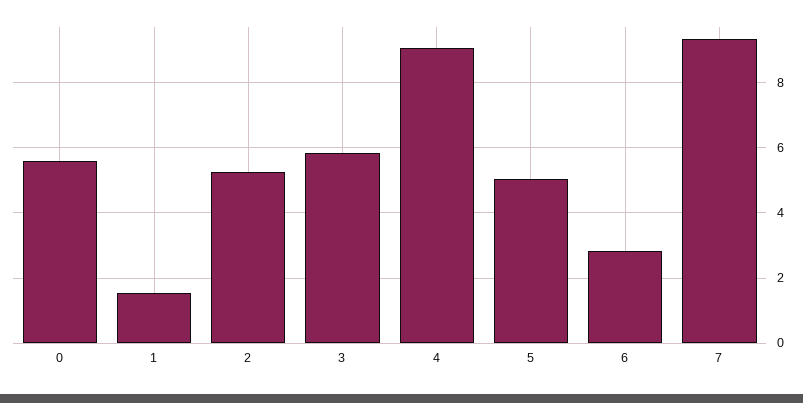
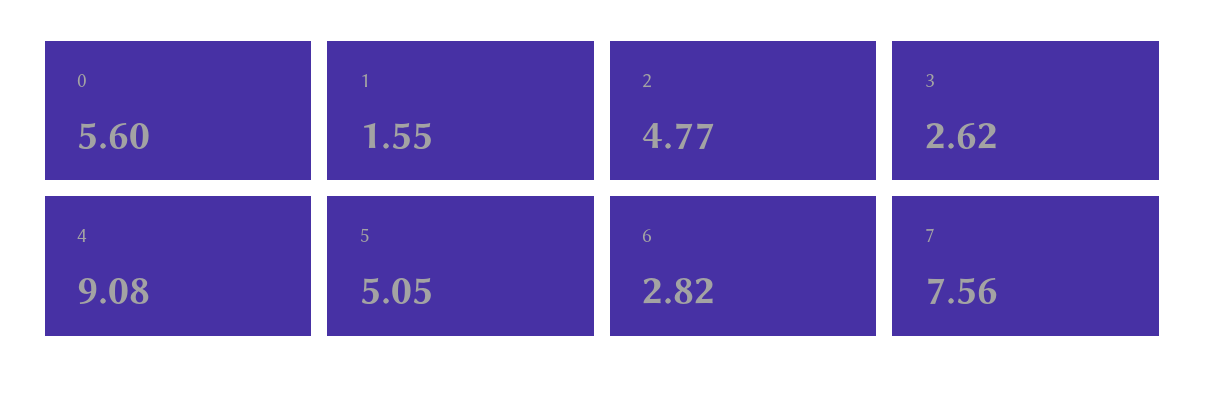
  {
    "0": 5.6,
    "1": 1.55,
-   "2": 5.2,
+   "2": 4.77,
-   "3": 5.8,
+   "3": 2.62,
    "4": 9.08,
    "5": 5.05,
    "6": 2.82,
-   "7": 9.4
+   "7": 7.56
  }

